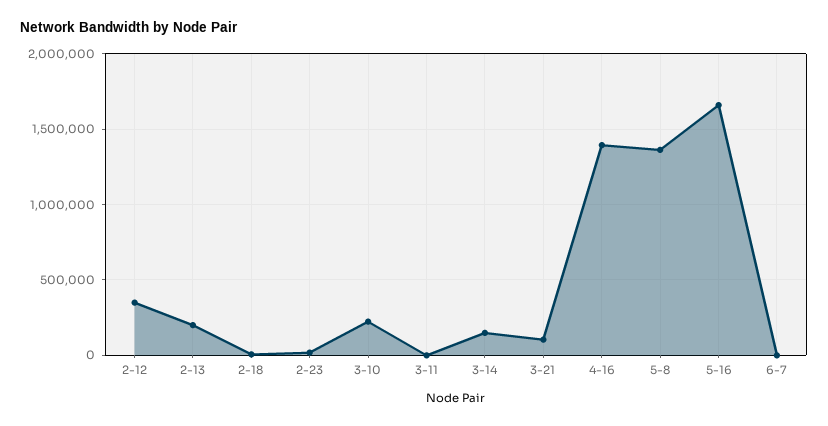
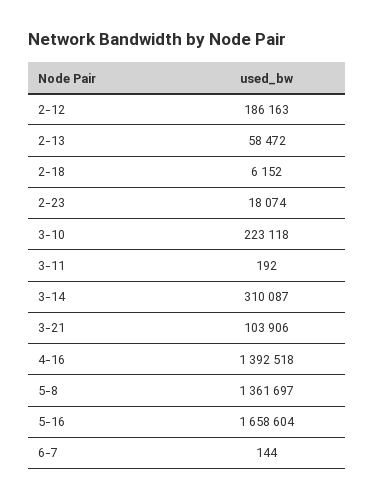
  {
-   "2-12": 350000,
+   "2-12": 186163,
-   "2-13": 200000,
+   "2-13": 58472,
    "2-18": 6152,
    "2-23": 18074,
    "3-10": 223118,
    "3-11": 192,
-   "3-14": 150000,
+   "3-14": 310087,
    "3-21": 103906,
    "4-16": 1392518,
    "5-8": 1361697,
    "5-16": 1658604,
    "6-7": 144
  }

